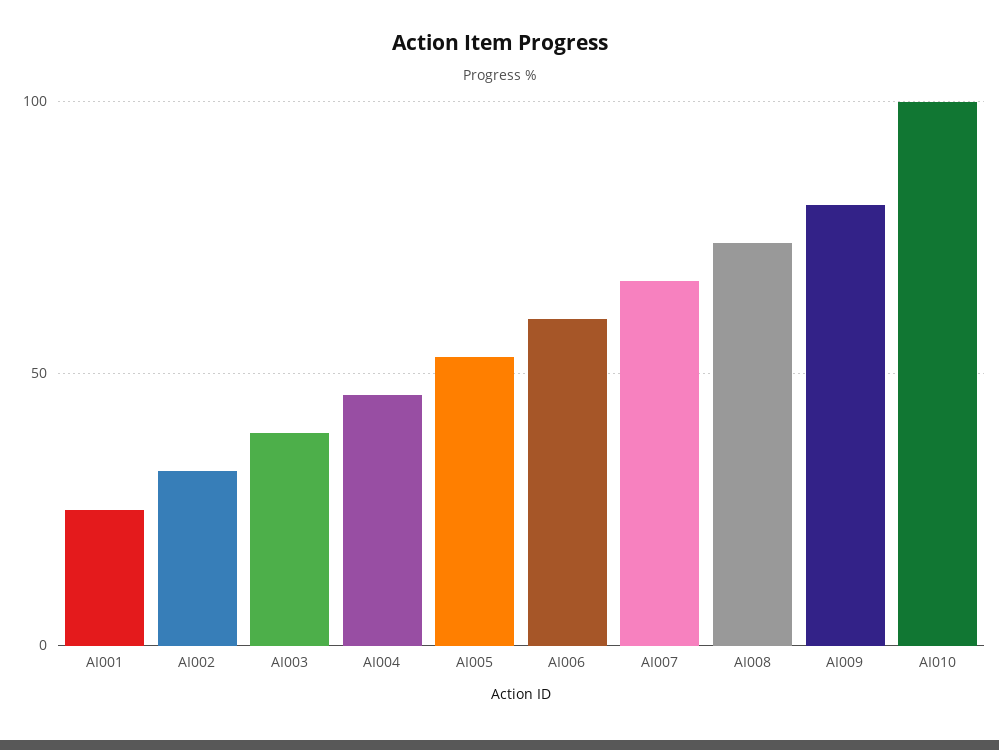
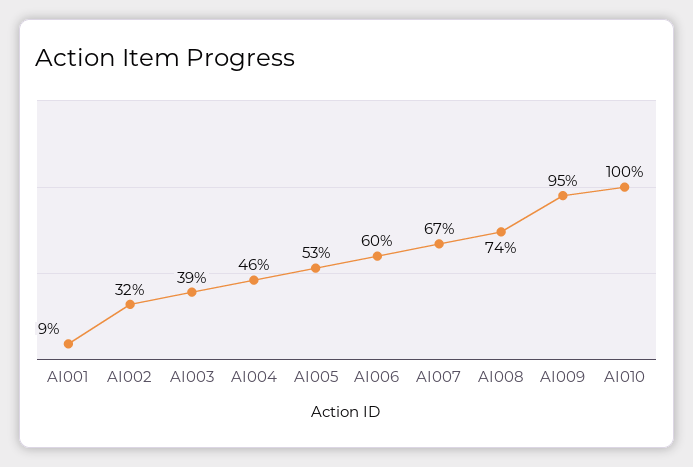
  {
-   "AI001": 25,
+   "AI001": 9,
    "AI002": 32,
    "AI003": 39,
    "AI004": 46,
    "AI005": 53,
    "AI006": 60,
    "AI007": 67,
    "AI008": 74,
-   "AI009": 80,
+   "AI009": 95,
    "AI010": 100
  }

